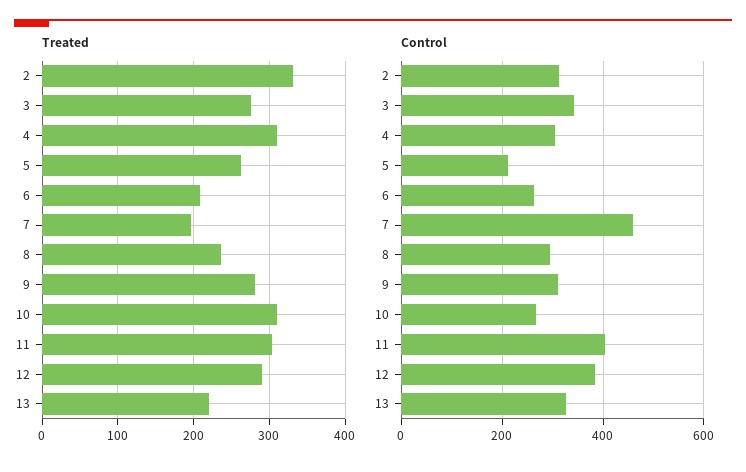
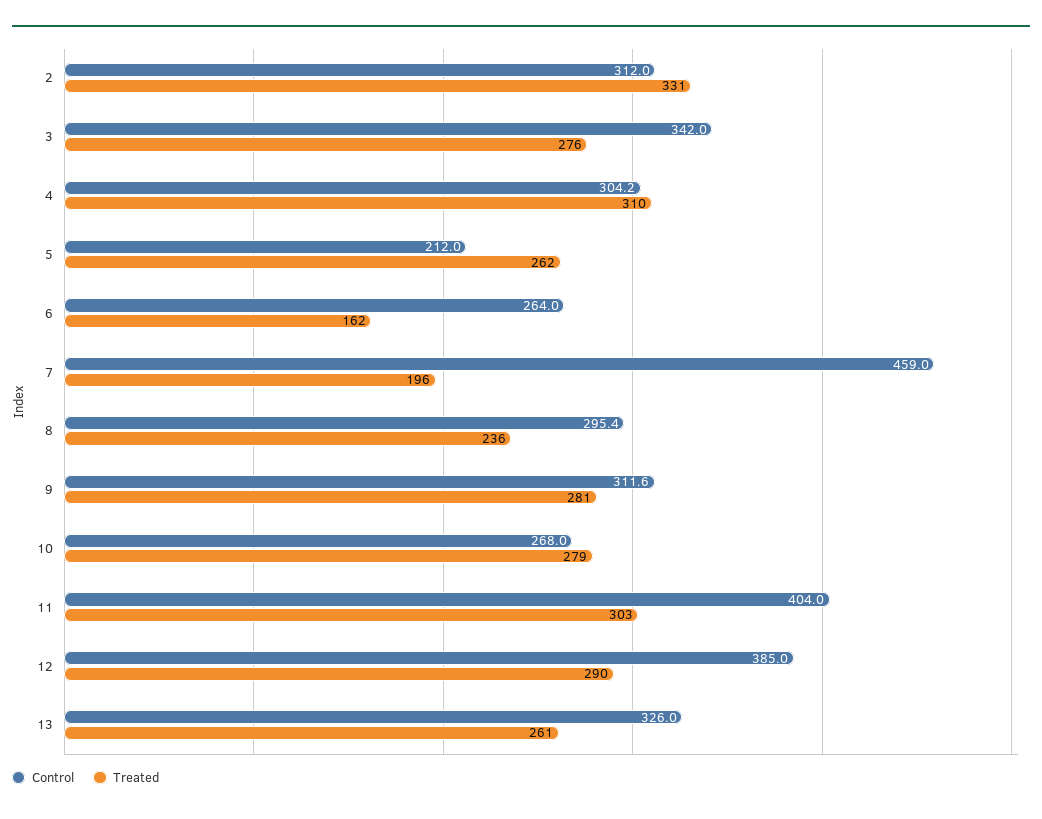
  {
    "Treated": {
      "2": 331,
      "3": 276,
      "4": 310,
      "5": 262,
-     "6": 210,
+     "6": 162,
      "7": 196,
      "8": 236,
      "9": 281,
-     "10": 310,
+     "10": 279,
      "11": 303,
      "12": 290,
-     "13": 220
+     "13": 261
    },
    "Control": {
      "2": 312,
      "3": 342,
      "4": 304.2,
      "5": 212,
      "6": 264,
      "7": 459,
      "8": 295.4,
      "9": 311.6,
      "10": 268,
      "11": 404,
      "12": 385,
      "13": 326
    }
  }

